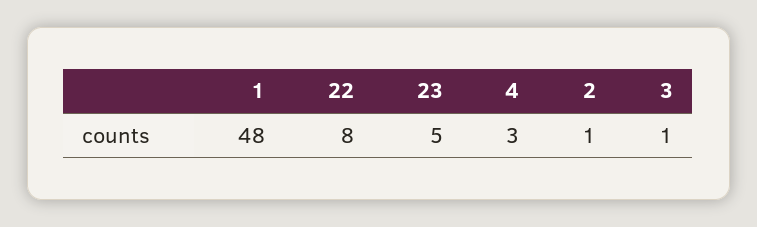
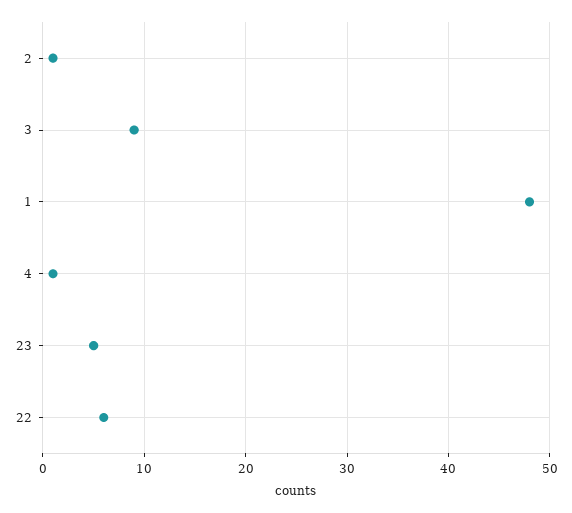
  {
    "1": 48,
-   "22": 8,
+   "22": 6,
    "23": 5,
-   "4": 3,
+   "4": 1,
    "2": 1,
-   "3": 1
+   "3": 9
  }

